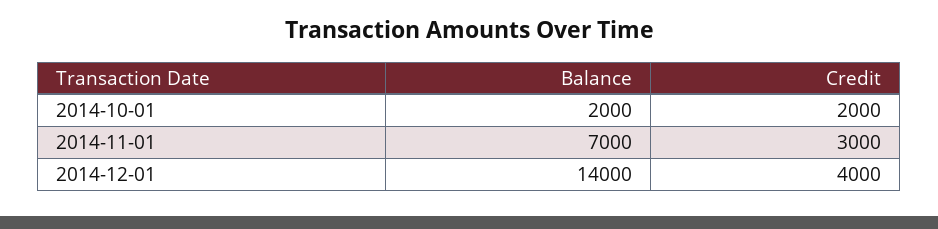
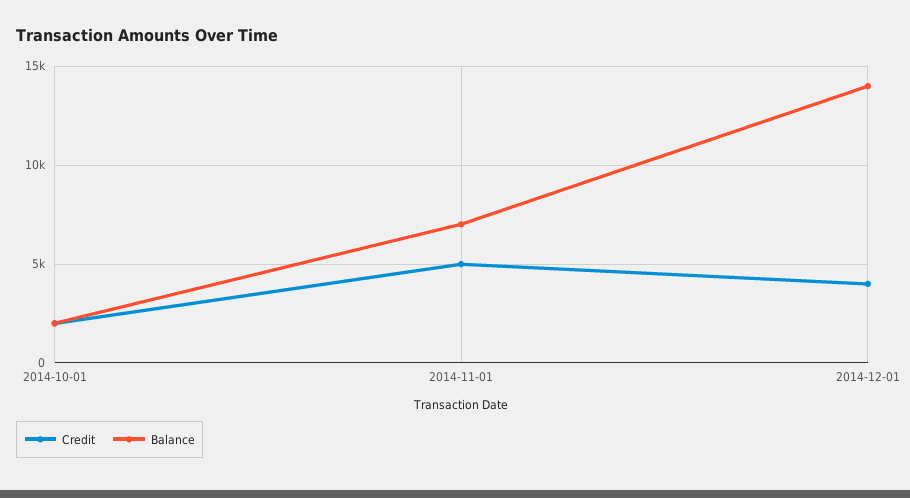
  {
    "Balance": {
      "2014-10-01": 2000,
      "2014-11-01": 7000,
      "2014-12-01": 14000
    },
    "Credit": {
      "2014-10-01": 2000,
-     "2014-11-01": 3000,
+     "2014-11-01": 5000,
      "2014-12-01": 4000
    }
  }

